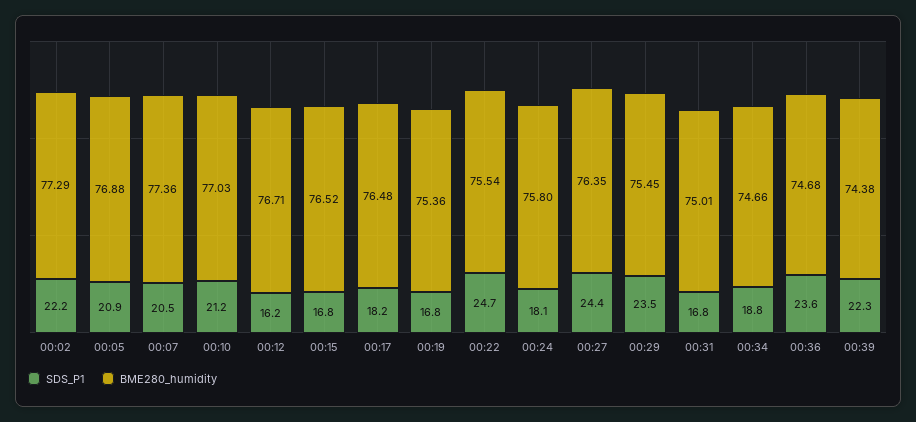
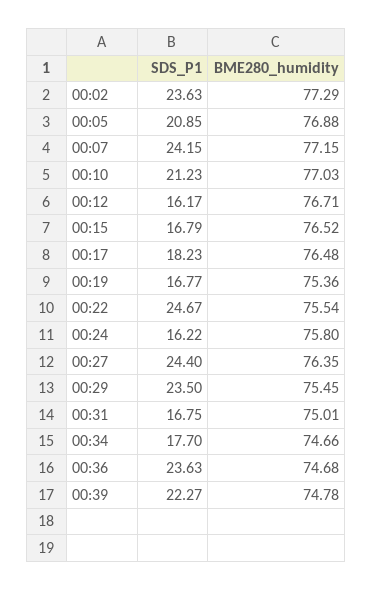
  {
    "SDS_P1": {
-     "00:02": 22.2,
+     "00:02": 23.63,
      "00:05": 20.85,
-     "00:07": 20.5,
+     "00:07": 24.15,
      "00:10": 21.23,
      "00:12": 16.17,
      "00:15": 16.79,
      "00:17": 18.23,
      "00:19": 16.77,
      "00:22": 24.67,
-     "00:24": 18.1,
+     "00:24": 16.22,
      "00:27": 24.4,
      "00:29": 23.5,
      "00:31": 16.75,
-     "00:34": 18.8,
+     "00:34": 17.7,
      "00:36": 23.63,
      "00:39": 22.27
    },
    "BME280_humidity": {
      "00:02": 77.29,
      "00:05": 76.88,
-     "00:07": 77.36,
+     "00:07": 77.15,
      "00:10": 77.03,
      "00:12": 76.71,
      "00:15": 76.52,
      "00:17": 76.48,
      "00:19": 75.36,
      "00:22": 75.54,
      "00:24": 75.8,
      "00:27": 76.35,
      "00:29": 75.45,
      "00:31": 75.01,
      "00:34": 74.66,
      "00:36": 74.68,
-     "00:39": 74.38
+     "00:39": 74.78
    }
  }

